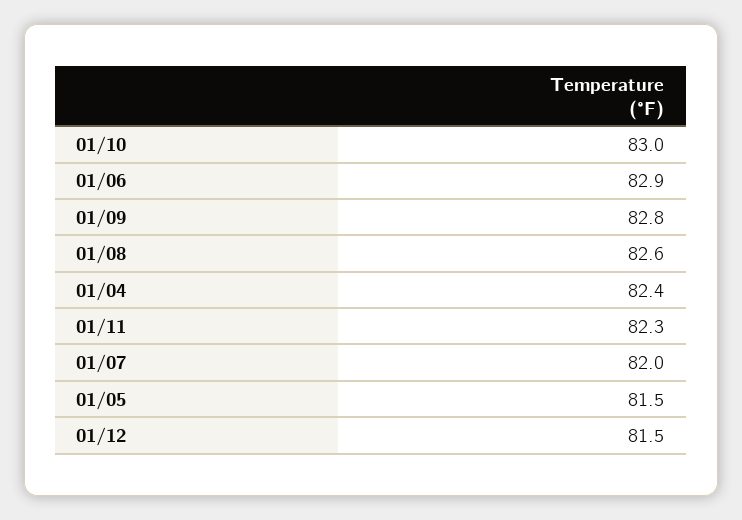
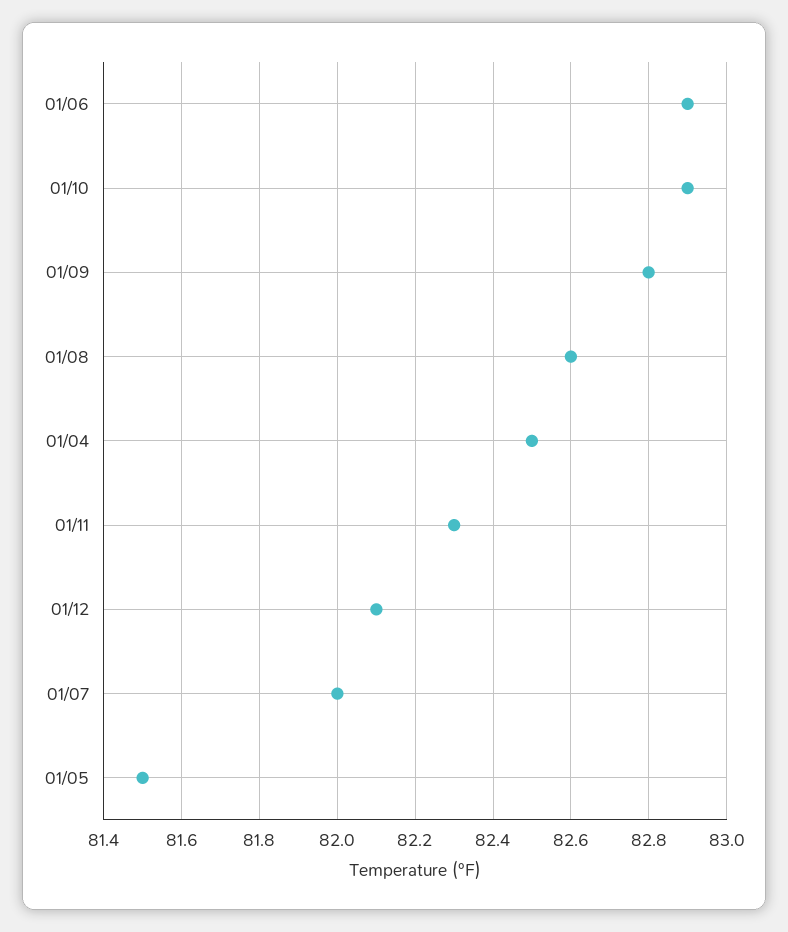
  {
-   "01/10": 83,
+   "01/10": 82.9,
    "01/06": 82.9,
    "01/09": 82.8,
    "01/08": 82.6,
-   "01/04": 82.4,
+   "01/04": 82.5,
    "01/11": 82.3,
    "01/07": 82,
    "01/05": 81.5,
-   "01/12": 81.5
+   "01/12": 82.1
  }

